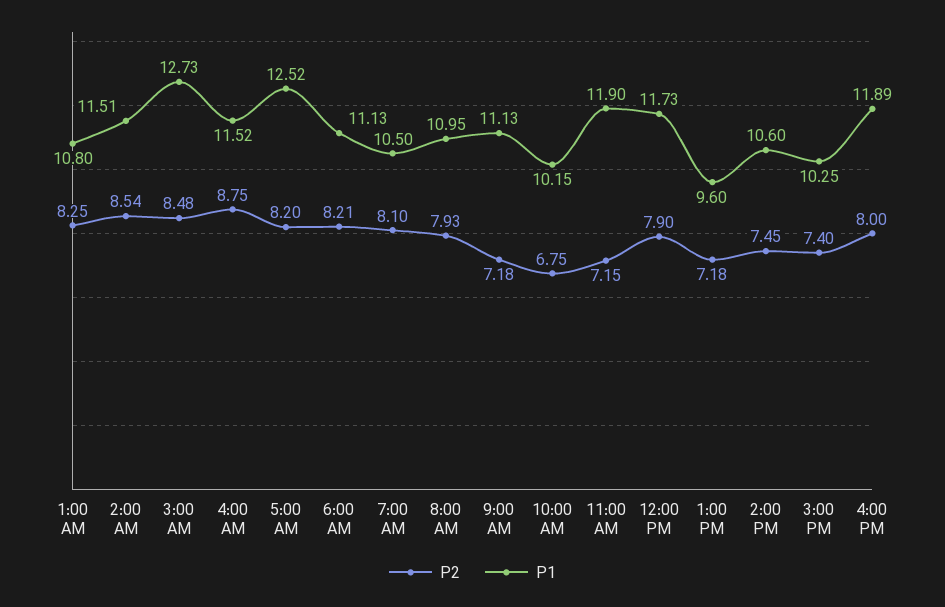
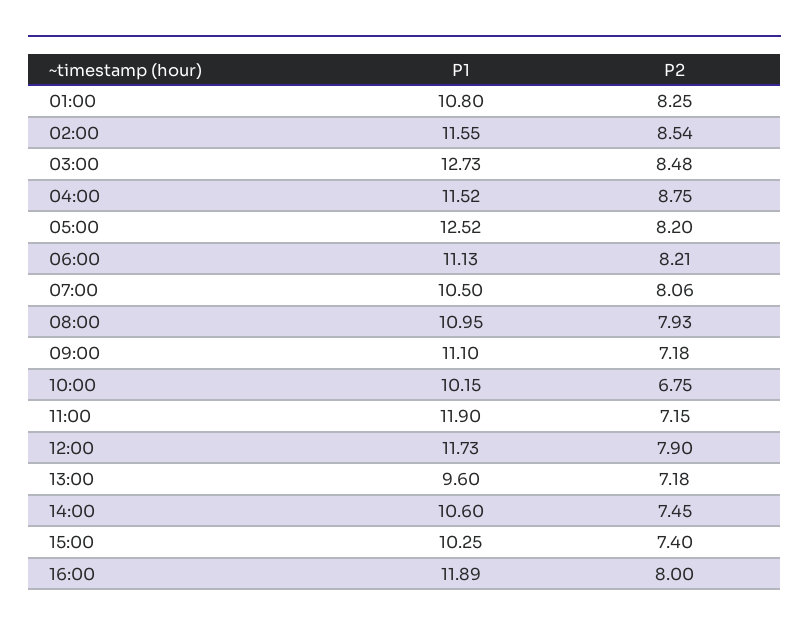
  {
    "P2": {
      "1:00 AM": 8.25,
      "2:00 AM": 8.54,
      "3:00 AM": 8.48,
      "4:00 AM": 8.75,
      "5:00 AM": 8.2,
      "6:00 AM": 8.21,
-     "7:00 AM": 8.1,
+     "7:00 AM": 8.06,
      "8:00 AM": 7.93,
      "9:00 AM": 7.18,
      "10:00 AM": 6.75,
      "11:00 AM": 7.15,
      "12:00 PM": 7.9,
      "1:00 PM": 7.18,
      "2:00 PM": 7.45,
      "3:00 PM": 7.4,
      "4:00 PM": 8
    },
    "P1": {
      "1:00 AM": 10.8,
-     "2:00 AM": 11.51,
+     "2:00 AM": 11.55,
      "3:00 AM": 12.73,
      "4:00 AM": 11.52,
      "5:00 AM": 12.52,
      "6:00 AM": 11.13,
      "7:00 AM": 10.5,
      "8:00 AM": 10.95,
-     "9:00 AM": 11.13,
+     "9:00 AM": 11.1,
      "10:00 AM": 10.15,
      "11:00 AM": 11.9,
      "12:00 PM": 11.73,
      "1:00 PM": 9.6,
      "2:00 PM": 10.6,
      "3:00 PM": 10.25,
      "4:00 PM": 11.89
    }
  }

